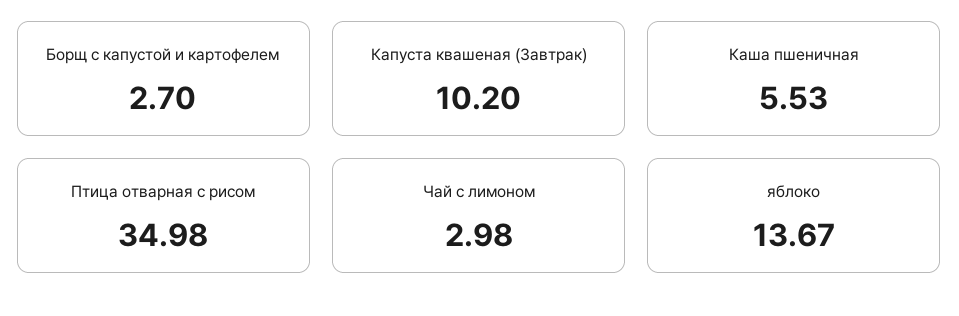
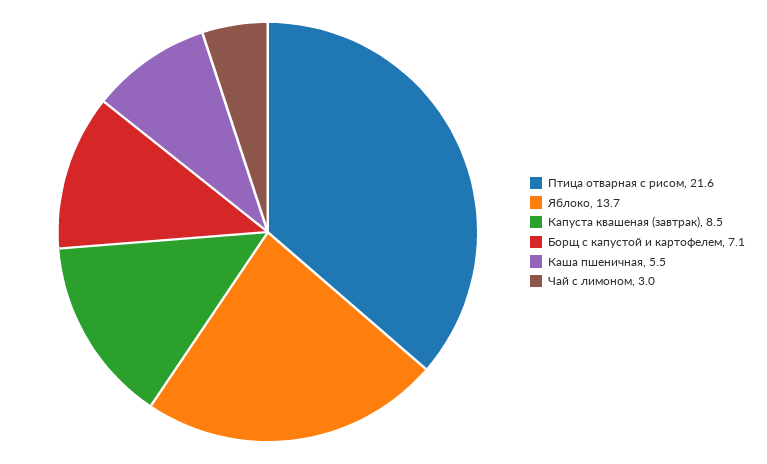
  {
-   "Борщ с капустой и картофелем": 2.7,
+   "Борщ с капустой и картофелем": 7.1,
-   "Капуста квашеная (Завтрак)": 10.2,
+   "Капуста квашеная (Завтрак)": 8.5,
    "Каша пшеничная": 5.53,
-   "Птица отварная с рисом": 34.98,
+   "Птица отварная с рисом": 21.6,
    "Чай с лимоном": 2.98,
    "яблоко": 13.67
  }

